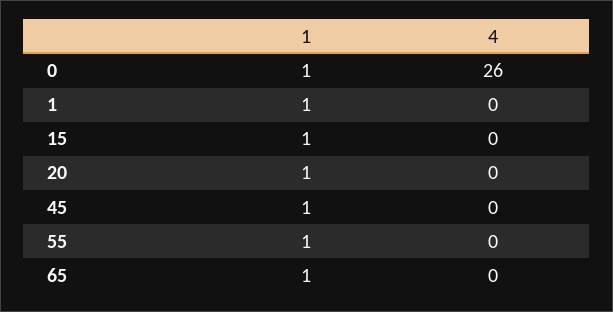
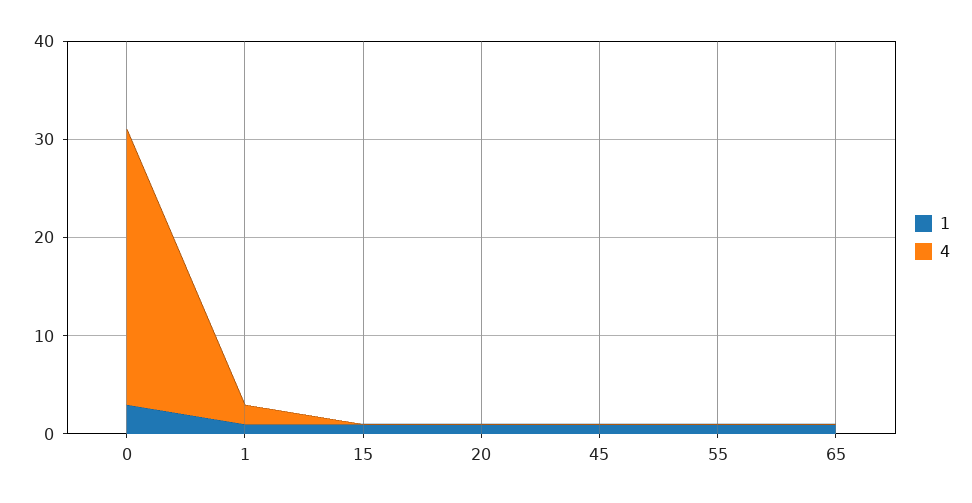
  {
    "1": {
-     "0": 1,
+     "0": 3,
      "1": 1,
      "15": 1,
      "20": 1,
      "45": 1,
      "55": 1,
      "65": 1
    },
    "4": {
-     "0": 26,
+     "0": 28,
-     "1": 0,
+     "1": 2,
      "15": 0,
      "20": 0,
      "45": 0,
      "55": 0,
      "65": 0
    }
  }

